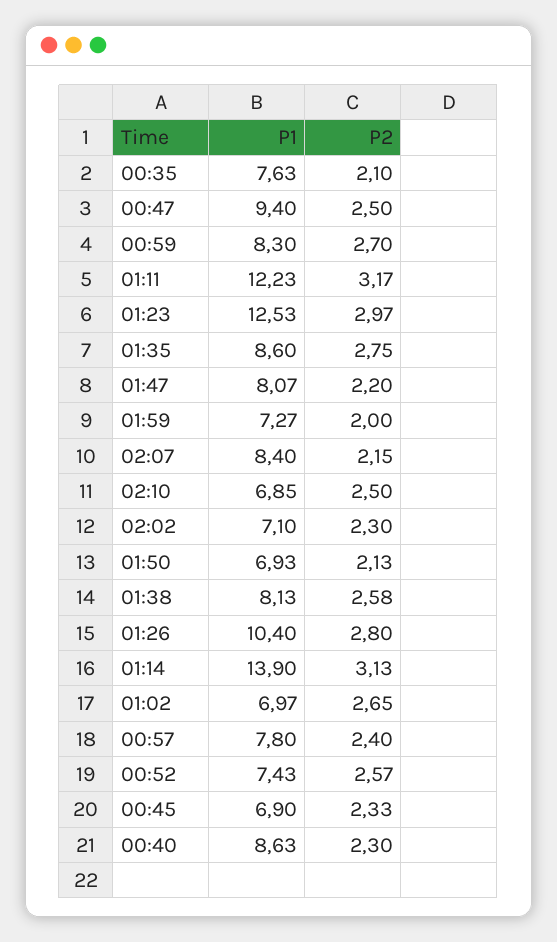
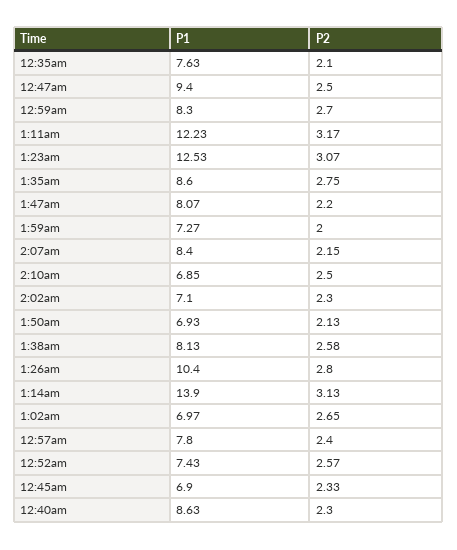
  {
    "P1": {
      "00:35": 7.63,
      "00:47": 9.4,
      "00:59": 8.3,
      "01:11": 12.23,
      "01:23": 12.53,
      "01:35": 8.6,
      "01:47": 8.07,
      "01:59": 7.27,
      "02:07": 8.4,
      "02:10": 6.85,
      "02:02": 7.1,
      "01:50": 6.93,
      "01:38": 8.13,
      "01:26": 10.4,
      "01:14": 13.9,
      "01:02": 6.97,
      "00:57": 7.8,
      "00:52": 7.43,
      "00:45": 6.9,
      "00:40": 8.63
    },
    "P2": {
      "00:35": 2.1,
      "00:47": 2.5,
      "00:59": 2.7,
      "01:11": 3.17,
-     "01:23": 2.97,
+     "01:23": 3.07,
      "01:35": 2.75,
      "01:47": 2.2,
      "01:59": 2,
      "02:07": 2.15,
      "02:10": 2.5,
      "02:02": 2.3,
      "01:50": 2.13,
      "01:38": 2.58,
      "01:26": 2.8,
      "01:14": 3.13,
      "01:02": 2.65,
      "00:57": 2.4,
      "00:52": 2.57,
      "00:45": 2.33,
      "00:40": 2.3
    }
  }

